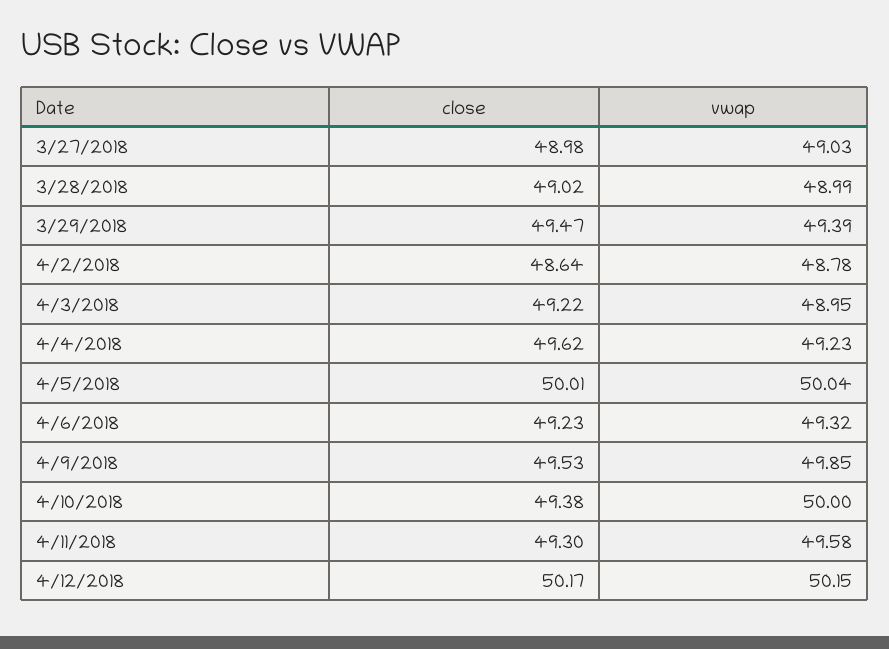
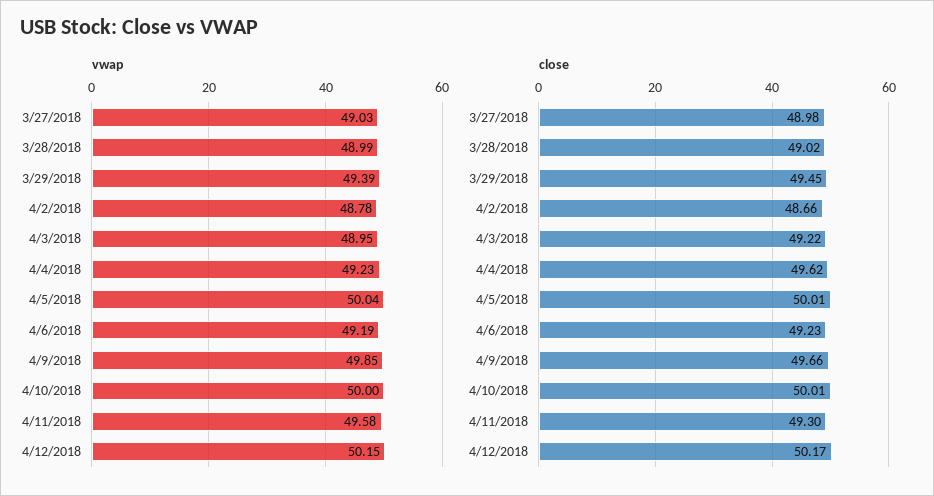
  {
    "close": {
      "3/27/2018": 48.98,
      "3/28/2018": 49.02,
-     "3/29/2018": 49.47,
+     "3/29/2018": 49.45,
-     "4/2/2018": 48.64,
+     "4/2/2018": 48.66,
      "4/3/2018": 49.22,
      "4/4/2018": 49.62,
      "4/5/2018": 50.01,
      "4/6/2018": 49.23,
-     "4/9/2018": 49.53,
+     "4/9/2018": 49.66,
-     "4/10/2018": 49.38,
+     "4/10/2018": 50.01,
      "4/11/2018": 49.3,
      "4/12/2018": 50.17
    },
    "vwap": {
      "3/27/2018": 49.03,
      "3/28/2018": 48.99,
      "3/29/2018": 49.39,
      "4/2/2018": 48.78,
      "4/3/2018": 48.95,
      "4/4/2018": 49.23,
      "4/5/2018": 50.04,
-     "4/6/2018": 49.32,
+     "4/6/2018": 49.19,
      "4/9/2018": 49.85,
      "4/10/2018": 50,
      "4/11/2018": 49.58,
      "4/12/2018": 50.15
    }
  }

